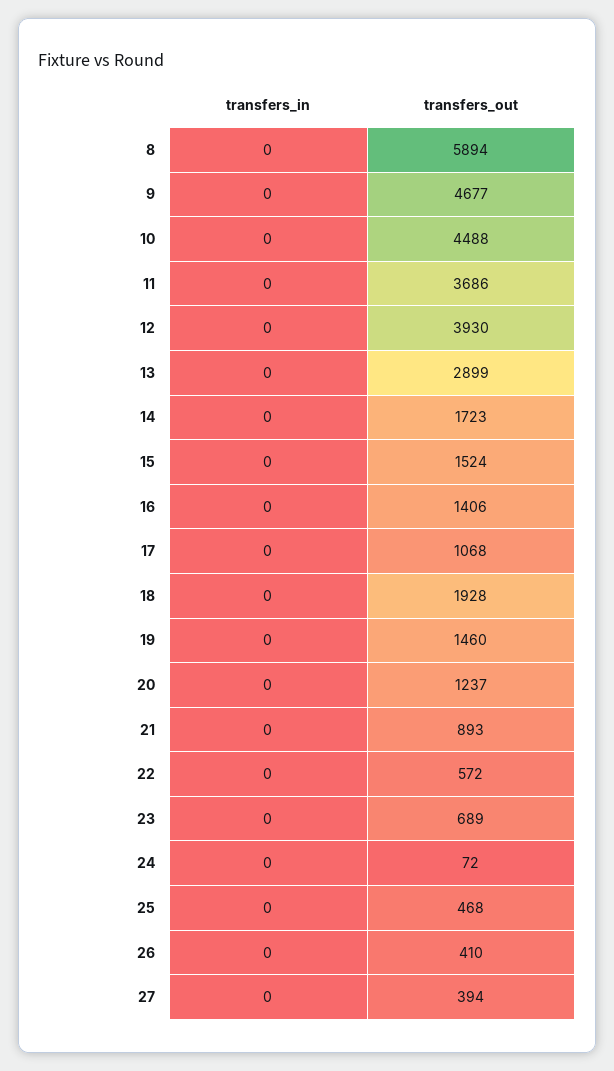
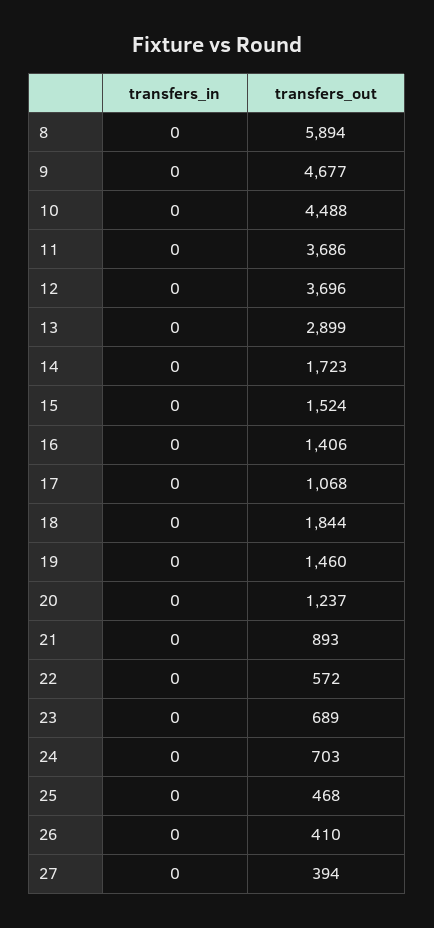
  {
    "transfers_in": {
      "8": 0,
      "9": 0,
      "10": 0,
      "11": 0,
      "12": 0,
      "13": 0,
      "14": 0,
      "15": 0,
      "16": 0,
      "17": 0,
      "18": 0,
      "19": 0,
      "20": 0,
      "21": 0,
      "22": 0,
      "23": 0,
      "24": 0,
      "25": 0,
      "26": 0,
      "27": 0
    },
    "transfers_out": {
      "8": 5894,
      "9": 4677,
      "10": 4488,
      "11": 3686,
-     "12": 3930,
+     "12": 3696,
      "13": 2899,
      "14": 1723,
      "15": 1524,
      "16": 1406,
      "17": 1068,
-     "18": 1928,
+     "18": 1844,
      "19": 1460,
      "20": 1237,
      "21": 893,
      "22": 572,
      "23": 689,
-     "24": 72,
+     "24": 703,
      "25": 468,
      "26": 410,
      "27": 394
    }
  }

